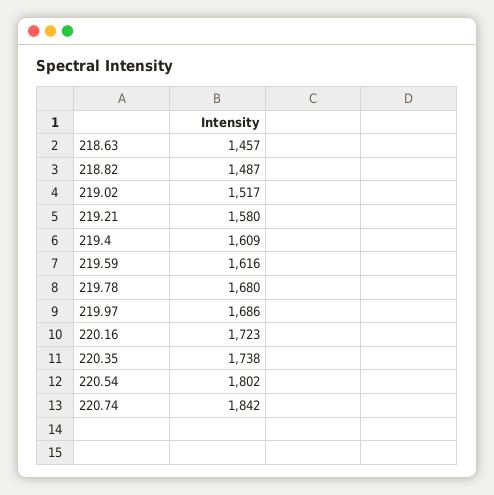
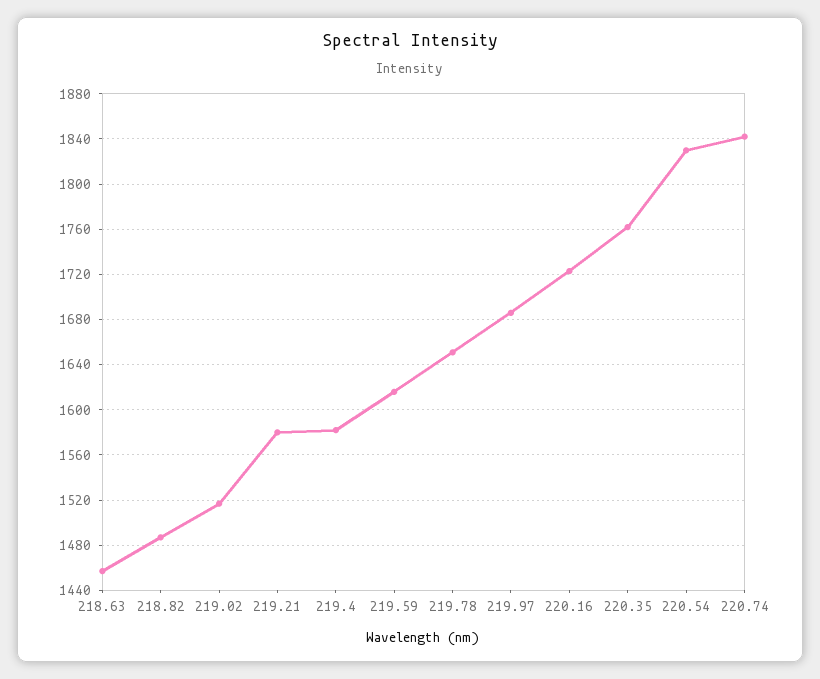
  {
    "218.63": 1457,
    "218.82": 1487,
    "219.02": 1517,
    "219.21": 1580,
-   "219.4": 1609,
+   "219.4": 1580,
    "219.59": 1616,
-   "219.78": 1680,
+   "219.78": 1650,
    "219.97": 1686,
    "220.16": 1723,
-   "220.35": 1738,
+   "220.35": 1760,
-   "220.54": 1802,
+   "220.54": 1830,
    "220.74": 1842
  }

